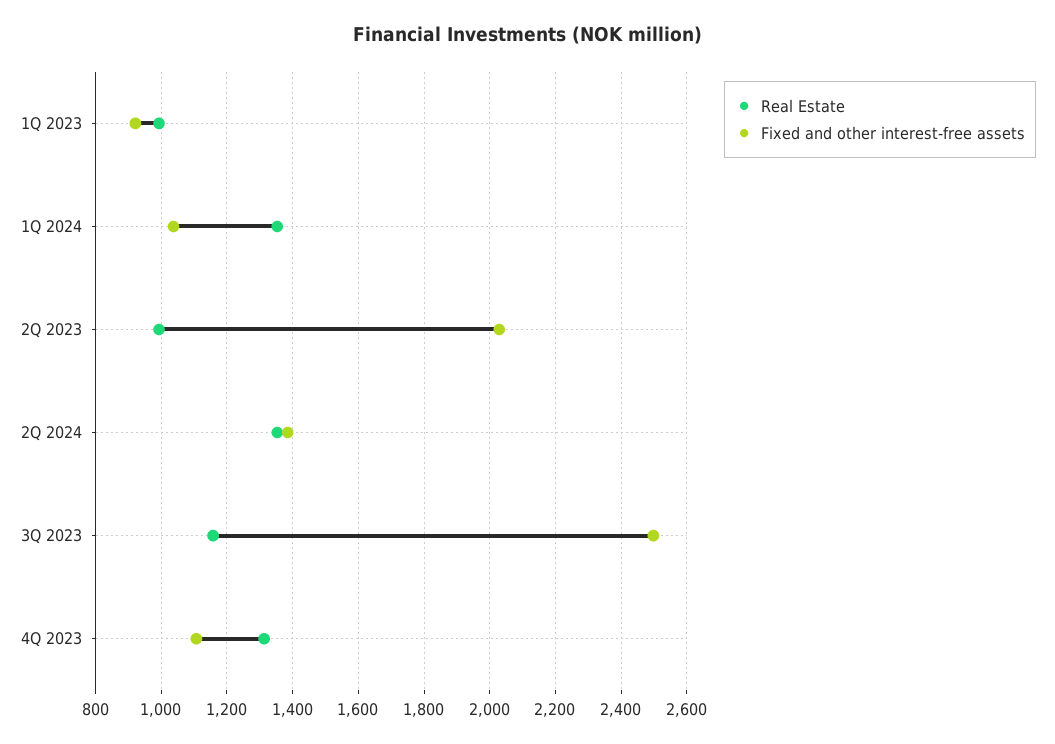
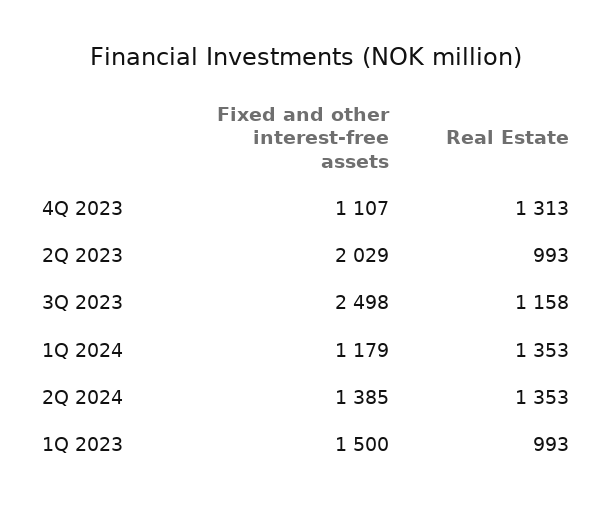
  {
    "Real Estate": {
      "1Q 2023": 993,
      "1Q 2024": 1353,
      "2Q 2023": 993,
      "2Q 2024": 1353,
      "3Q 2023": 1158,
      "4Q 2023": 1313
    },
    "Fixed and other interest-free assets": {
-     "1Q 2023": 920,
+     "1Q 2023": 1500,
-     "1Q 2024": 1040,
+     "1Q 2024": 1179,
      "2Q 2023": 2029,
      "2Q 2024": 1385,
      "3Q 2023": 2498,
      "4Q 2023": 1107
    }
  }

